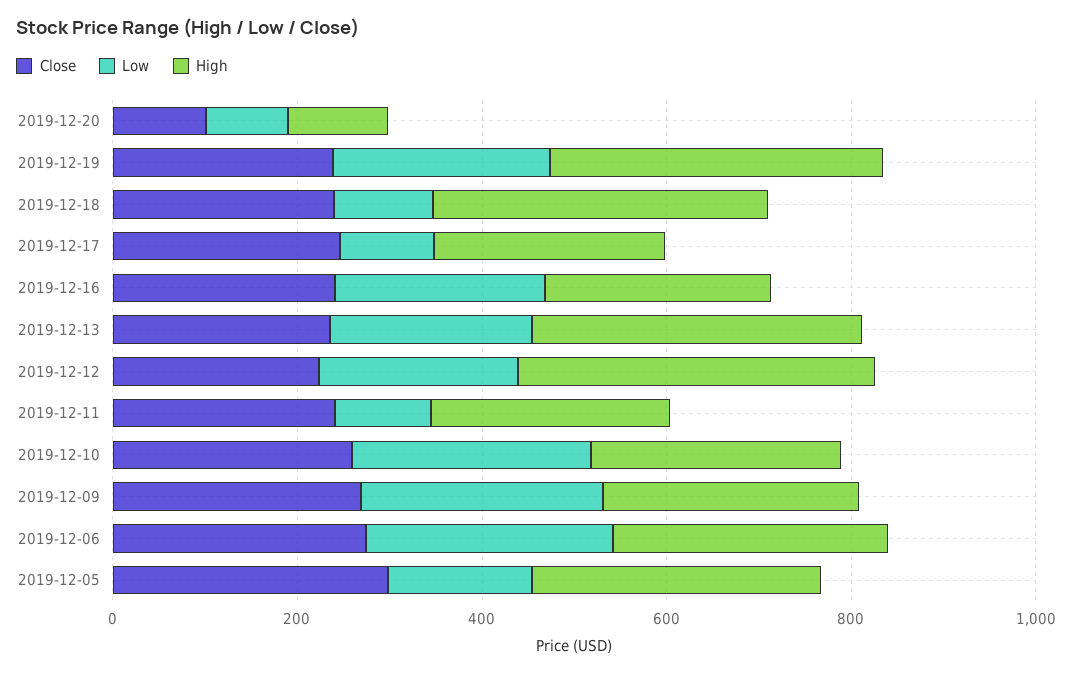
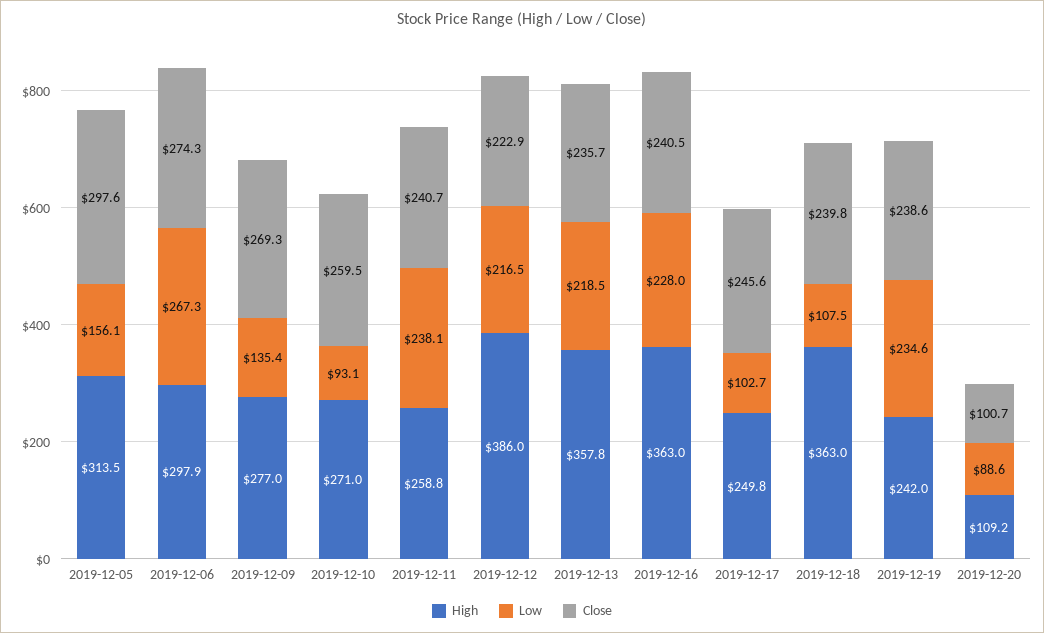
  {
    "Close": {
      "2019-12-20": 100.7,
      "2019-12-19": 238.6,
      "2019-12-18": 239.8,
      "2019-12-17": 245.6,
      "2019-12-16": 240.5,
      "2019-12-13": 235.7,
      "2019-12-12": 222.9,
      "2019-12-11": 240.7,
      "2019-12-10": 259.5,
      "2019-12-09": 269.3,
      "2019-12-06": 274.3,
      "2019-12-05": 297.6
    },
    "Low": {
      "2019-12-20": 88.6,
      "2019-12-19": 234.6,
      "2019-12-18": 107.5,
      "2019-12-17": 102.7,
      "2019-12-16": 228,
      "2019-12-13": 218.5,
      "2019-12-12": 216.5,
-     "2019-12-11": 100,
+     "2019-12-11": 238.1,
-     "2019-12-10": 250,
+     "2019-12-10": 93.1,
-     "2019-12-09": 250,
+     "2019-12-09": 135.4,
      "2019-12-06": 267.3,
      "2019-12-05": 156.1
    },
    "High": {
      "2019-12-20": 109.2,
-     "2019-12-19": 350,
+     "2019-12-19": 242,
      "2019-12-18": 363,
      "2019-12-17": 249.8,
-     "2019-12-16": 250,
+     "2019-12-16": 363,
      "2019-12-13": 357.8,
      "2019-12-12": 386,
      "2019-12-11": 258.8,
      "2019-12-10": 271,
      "2019-12-09": 277,
      "2019-12-06": 297.9,
      "2019-12-05": 313.5
    }
  }

